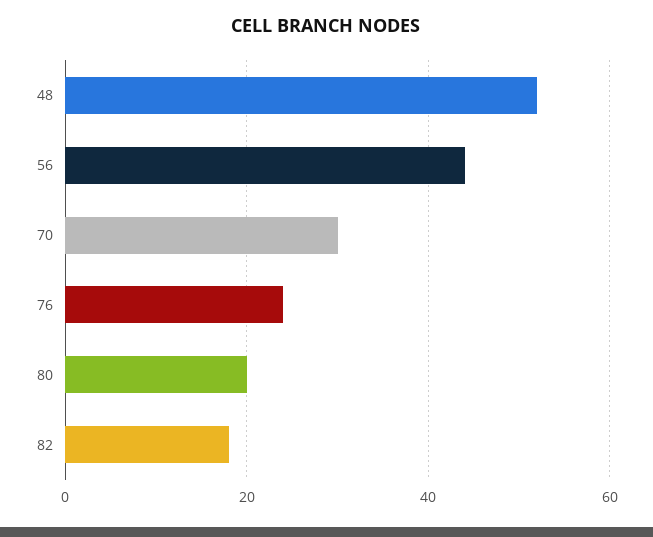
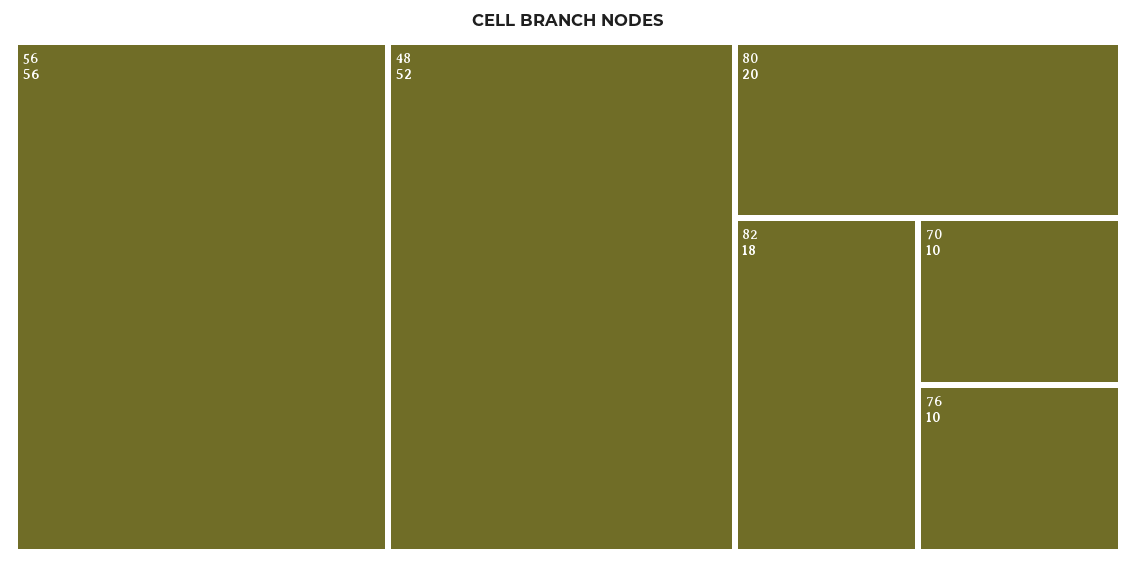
  {
    "48": 52,
-   "56": 45,
+   "56": 56,
-   "70": 30,
+   "70": 10,
-   "76": 25,
+   "76": 10,
    "80": 20,
    "82": 18
  }

